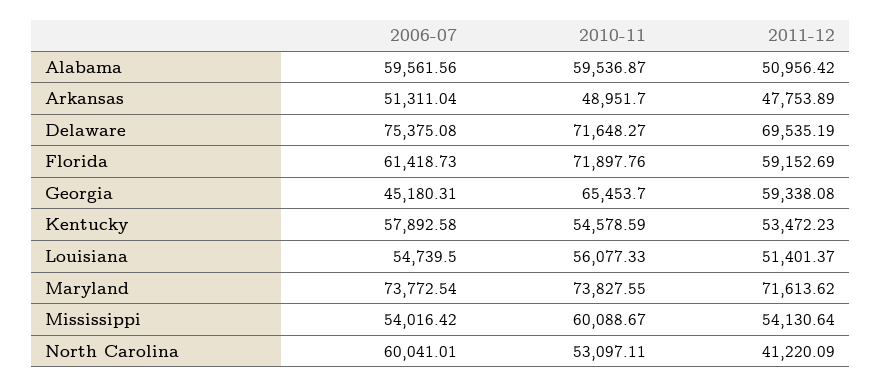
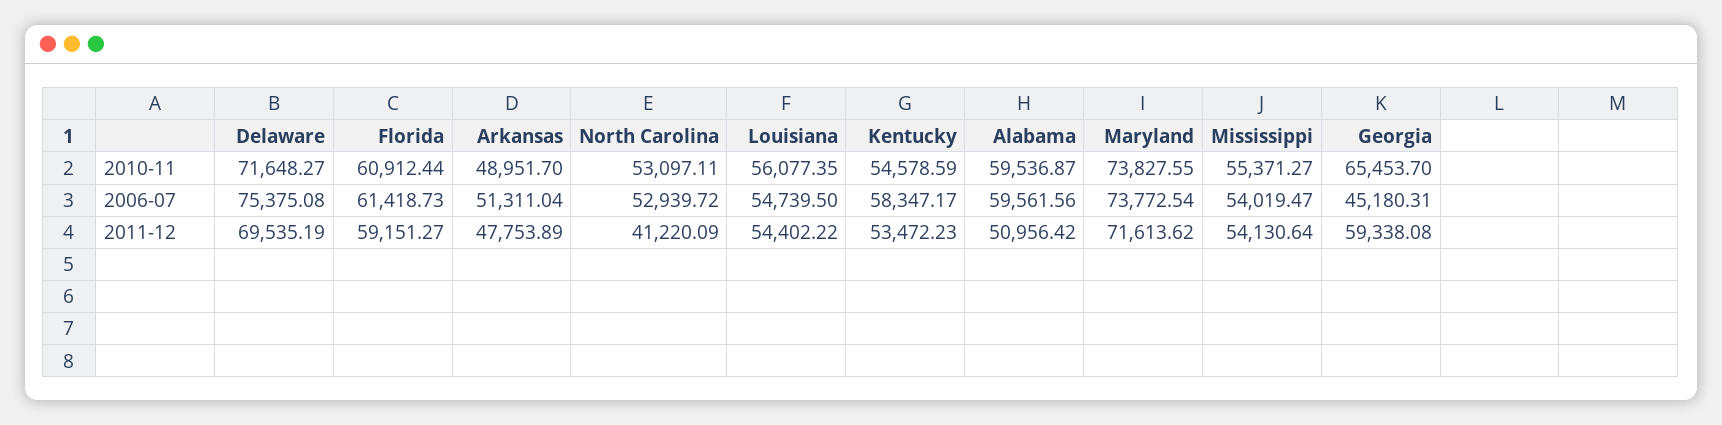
  {
    "2006-07": {
      "Alabama": 59561.56,
      "Arkansas": 51311.04,
      "Delaware": 75375.08,
      "Florida": 61418.73,
      "Georgia": 45180.31,
-     "Kentucky": 57892.58,
+     "Kentucky": 58347.17,
      "Louisiana": 54739.5,
      "Maryland": 73772.54,
-     "Mississippi": 54016.42,
+     "Mississippi": 54019.47,
-     "North Carolina": 60041.01
+     "North Carolina": 52939.72
    },
    "2010-11": {
      "Alabama": 59536.87,
      "Arkansas": 48951.7,
      "Delaware": 71648.27,
-     "Florida": 71897.76,
+     "Florida": 60912.44,
      "Georgia": 65453.7,
      "Kentucky": 54578.59,
-     "Louisiana": 56077.33,
+     "Louisiana": 56077.35,
      "Maryland": 73827.55,
-     "Mississippi": 60088.67,
+     "Mississippi": 55371.27,
      "North Carolina": 53097.11
    },
    "2011-12": {
      "Alabama": 50956.42,
      "Arkansas": 47753.89,
      "Delaware": 69535.19,
-     "Florida": 59152.69,
+     "Florida": 59151.27,
      "Georgia": 59338.08,
      "Kentucky": 53472.23,
-     "Louisiana": 51401.37,
+     "Louisiana": 54402.22,
      "Maryland": 71613.62,
      "Mississippi": 54130.64,
      "North Carolina": 41220.09
    }
  }

